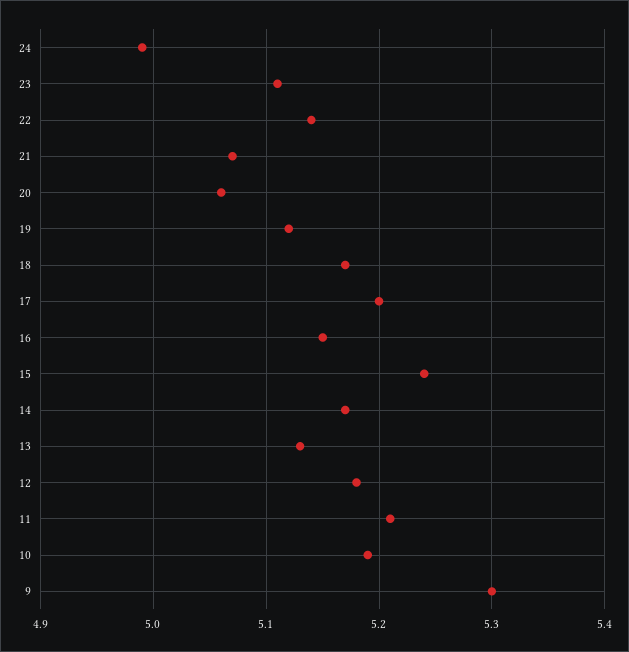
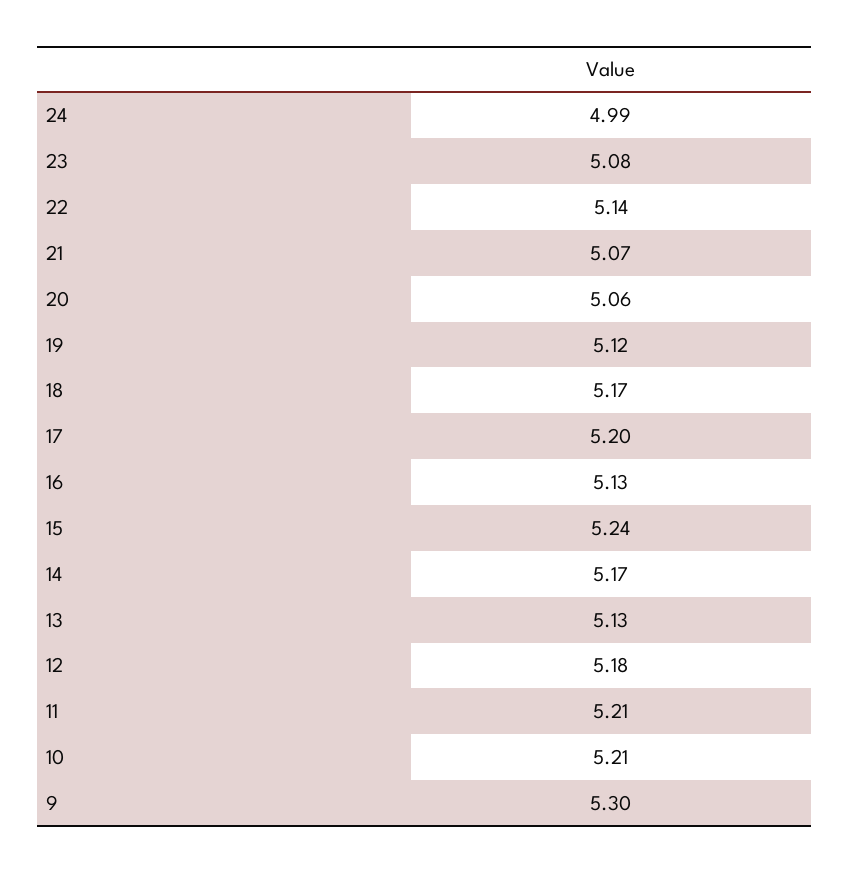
  {
    "24": 4.99,
-   "23": 5.11,
+   "23": 5.08,
    "22": 5.14,
    "21": 5.07,
    "20": 5.06,
    "19": 5.12,
    "18": 5.17,
    "17": 5.2,
-   "16": 5.15,
+   "16": 5.13,
    "15": 5.24,
    "14": 5.17,
    "13": 5.13,
    "12": 5.18,
    "11": 5.21,
-   "10": 5.19,
+   "10": 5.21,
    "9": 5.3
  }

